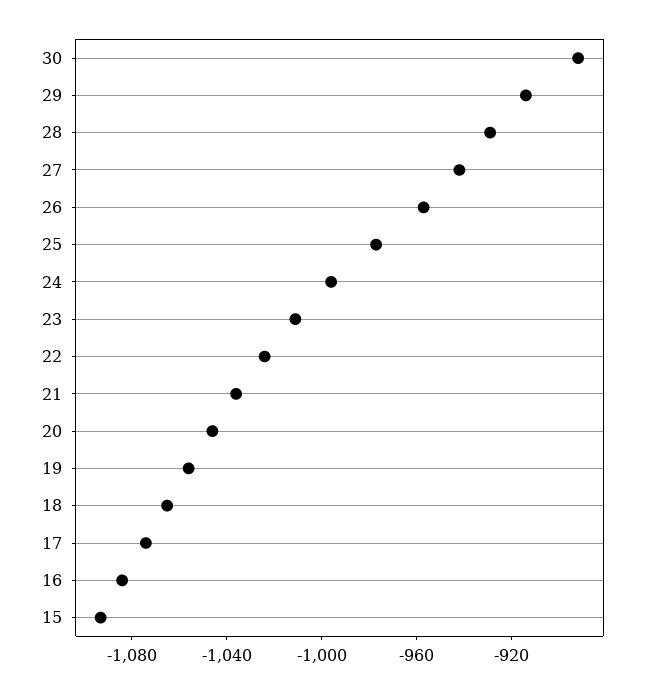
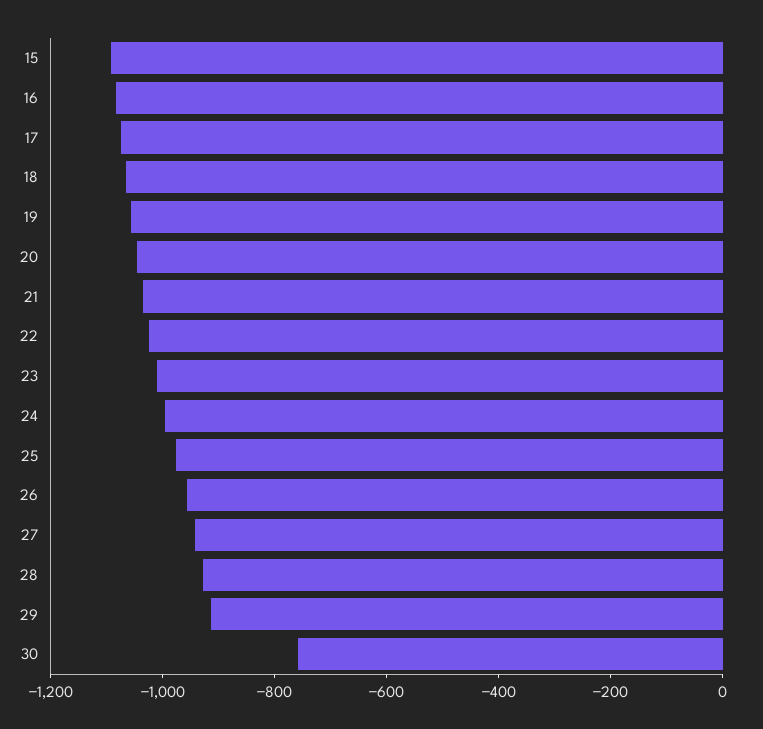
  {
-   "30": -890,
+   "30": -750,
    "29": -910,
    "28": -930,
    "27": -940,
    "26": -960,
    "25": -980,
    "24": -1000,
    "23": -1010,
    "22": -1020,
    "21": -1040,
    "20": -1050,
    "19": -1060,
    "18": -1070,
    "17": -1070,
    "16": -1080,
    "15": -1090
  }

